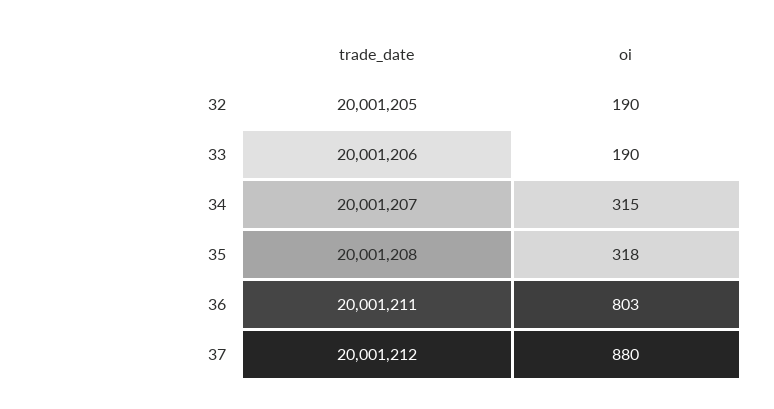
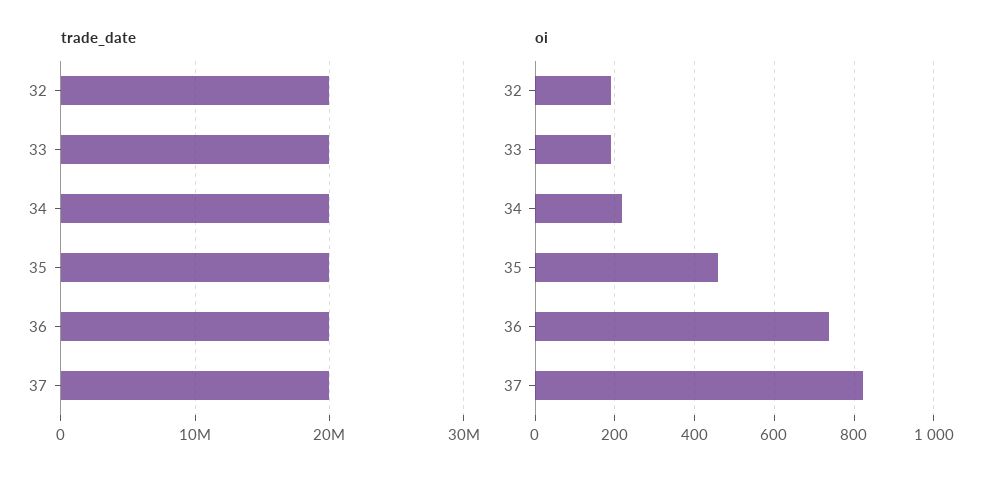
  {
    "trade_date": {
      "32": 20001205,
      "33": 20001206,
      "34": 20001207,
      "35": 20001208,
      "36": 20001211,
      "37": 20001212
    },
    "oi": {
      "32": 190,
      "33": 190,
-     "34": 315,
+     "34": 220,
-     "35": 318,
+     "35": 460,
-     "36": 803,
+     "36": 740,
-     "37": 880
+     "37": 820
    }
  }

